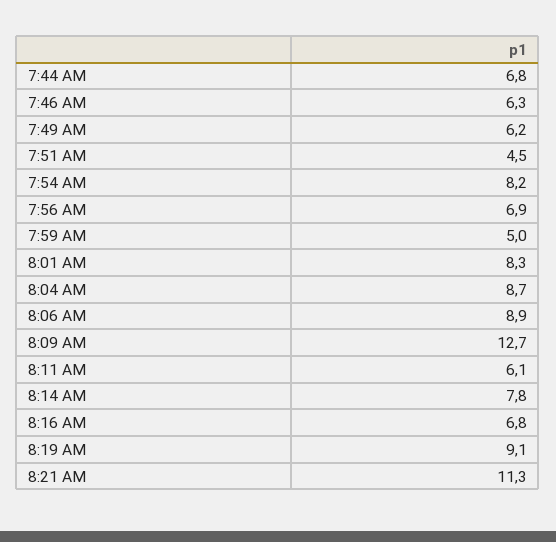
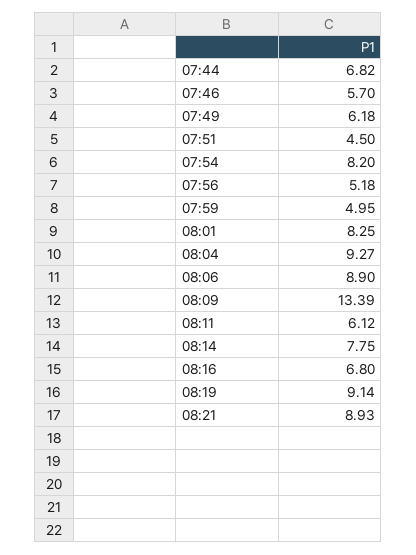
  {
    "7:44 AM": 6.82,
-   "7:46 AM": 6.3,
+   "7:46 AM": 5.7,
    "7:49 AM": 6.18,
    "7:51 AM": 4.5,
    "7:54 AM": 8.2,
-   "7:56 AM": 6.9,
+   "7:56 AM": 5.18,
    "7:59 AM": 4.95,
    "8:01 AM": 8.25,
-   "8:04 AM": 8.7,
+   "8:04 AM": 9.27,
    "8:06 AM": 8.9,
-   "8:09 AM": 12.7,
+   "8:09 AM": 13.39,
    "8:11 AM": 6.12,
    "8:14 AM": 7.75,
    "8:16 AM": 6.8,
    "8:19 AM": 9.14,
-   "8:21 AM": 11.3
+   "8:21 AM": 8.93
  }

